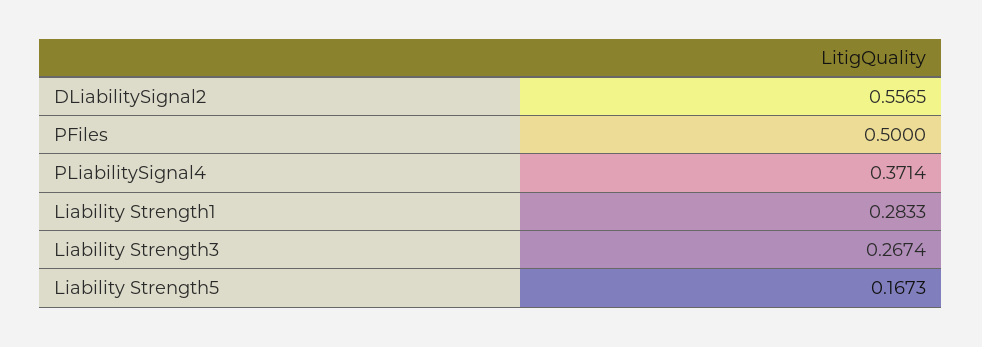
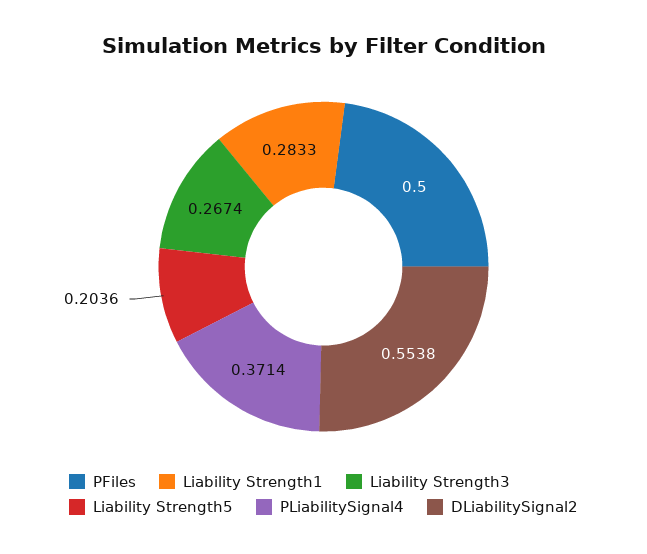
  {
-   "DLiabilitySignal2": 0.5565,
+   "DLiabilitySignal2": 0.5538,
    "PFiles": 0.5,
    "PLiabilitySignal4": 0.3714,
    "Liability Strength1": 0.2833,
    "Liability Strength3": 0.2674,
-   "Liability Strength5": 0.1673
+   "Liability Strength5": 0.2036
  }

